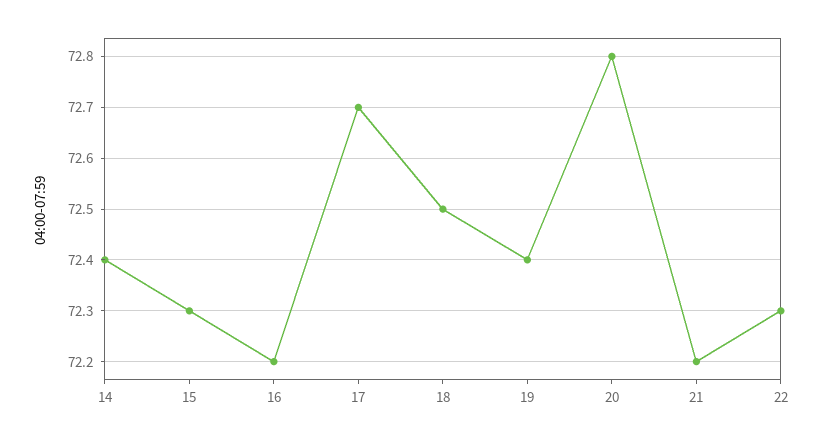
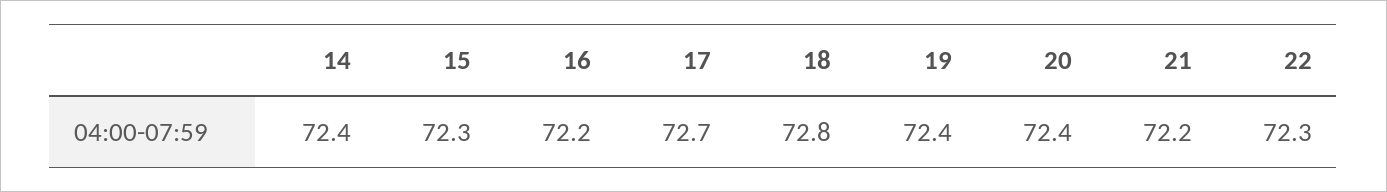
  {
    "14": 72.4,
    "15": 72.3,
    "16": 72.2,
    "17": 72.7,
-   "18": 72.5,
+   "18": 72.8,
    "19": 72.4,
-   "20": 72.8,
+   "20": 72.4,
    "21": 72.2,
    "22": 72.3
  }

